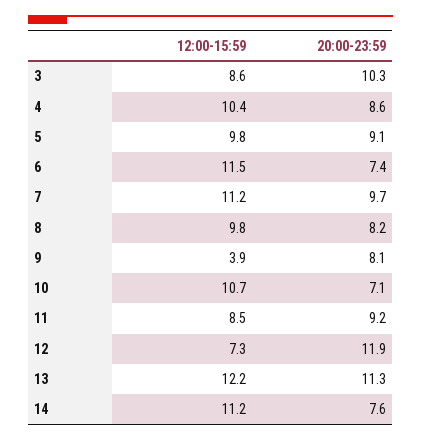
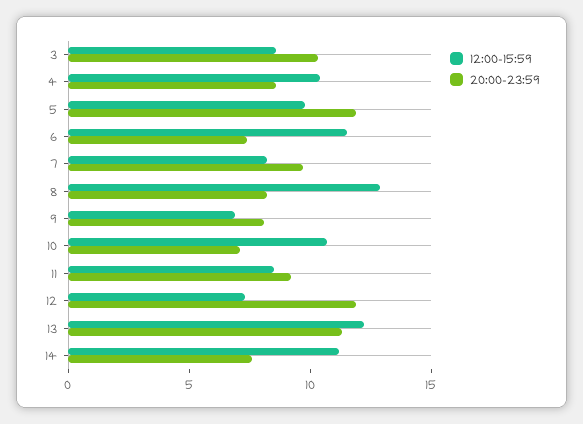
  {
    "12:00-15:59": {
      "3": 8.6,
      "4": 10.4,
      "5": 9.8,
      "6": 11.5,
-     "7": 11.2,
+     "7": 8,
-     "8": 9.8,
+     "8": 13,
-     "9": 3.9,
+     "9": 7,
      "10": 10.7,
      "11": 8.5,
      "12": 7.3,
      "13": 12.2,
      "14": 11.2
    },
    "20:00-23:59": {
      "3": 10.3,
      "4": 8.6,
-     "5": 9.1,
+     "5": 12,
      "6": 7.4,
      "7": 9.7,
      "8": 8.2,
      "9": 8.1,
      "10": 7.1,
      "11": 9.2,
      "12": 11.9,
      "13": 11.3,
      "14": 7.6
    }
  }

